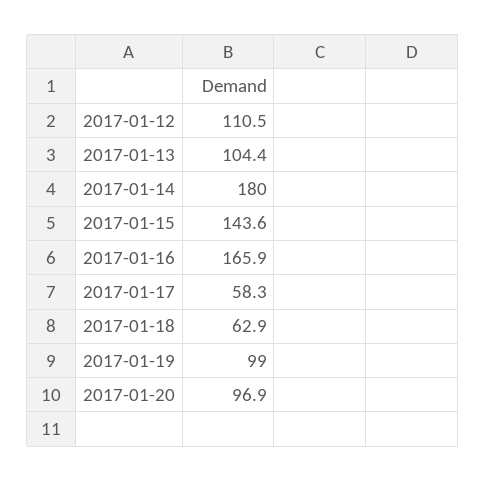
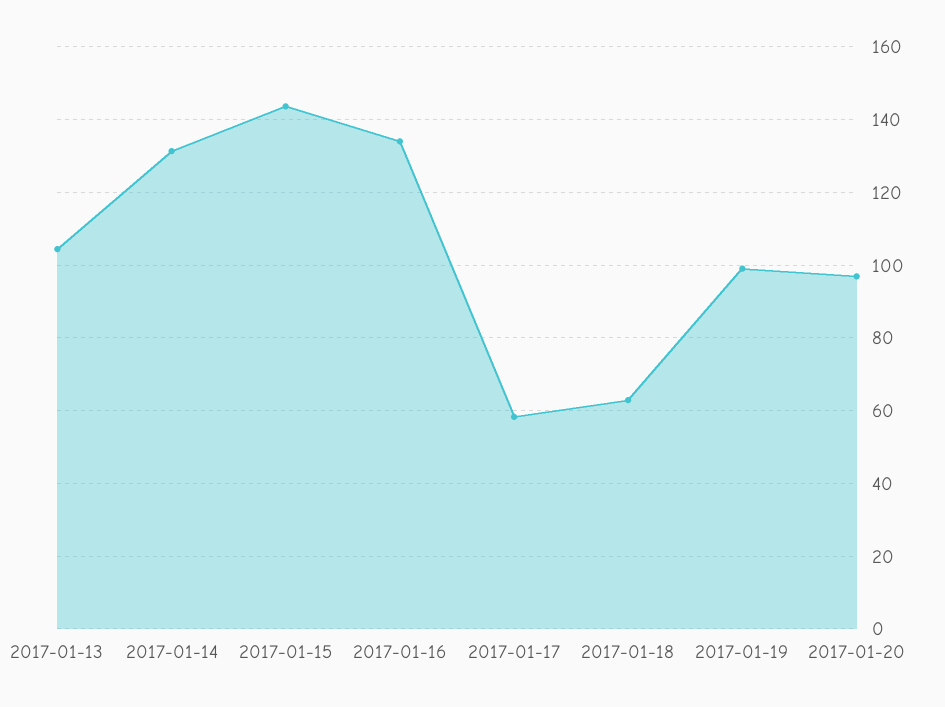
  {
-   "2017-01-12": 110.5,
    "2017-01-13": 104.4,
-   "2017-01-14": 180,
+   "2017-01-14": 132,
    "2017-01-15": 143.6,
-   "2017-01-16": 165.9,
+   "2017-01-16": 134,
    "2017-01-17": 58.3,
    "2017-01-18": 62.9,
    "2017-01-19": 99,
    "2017-01-20": 96.9
  }

